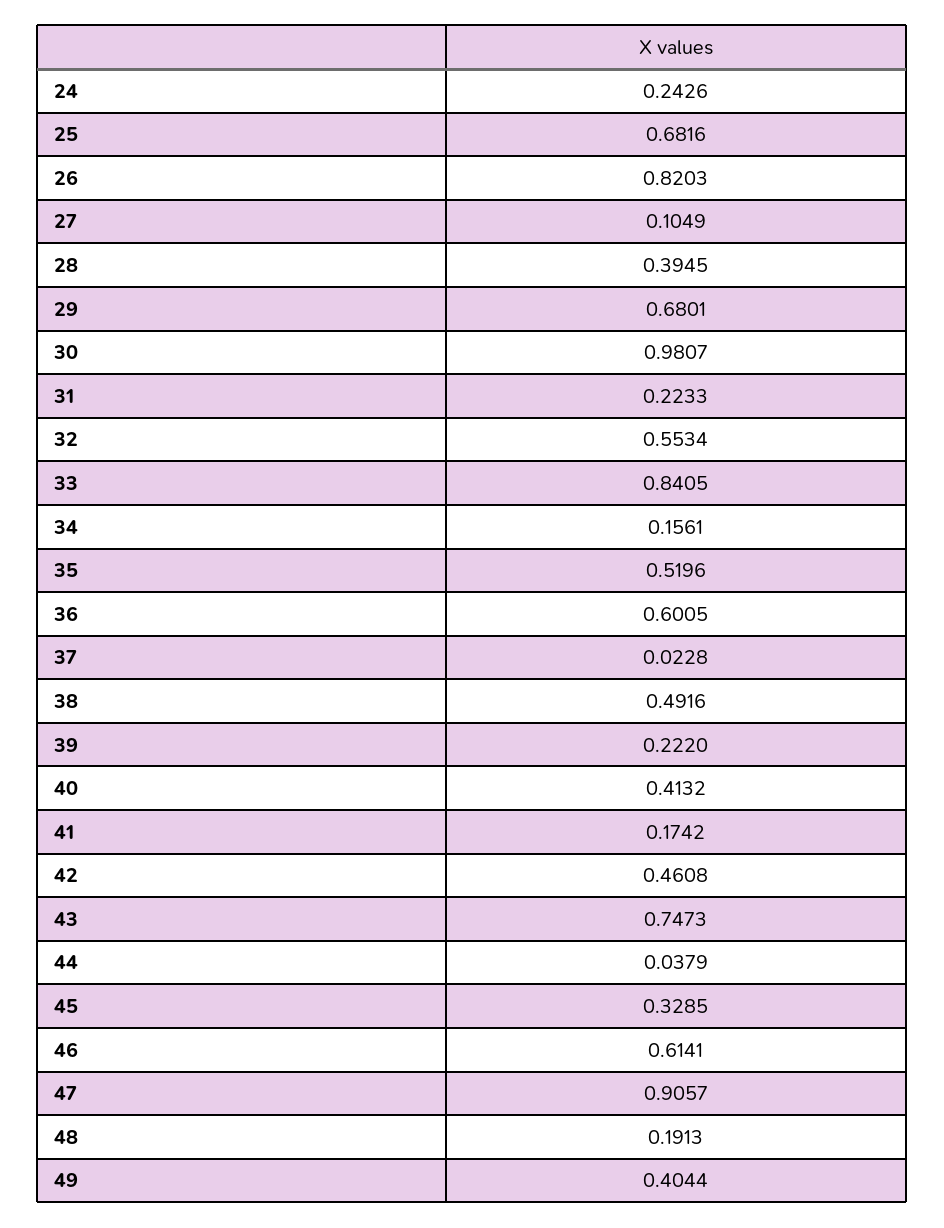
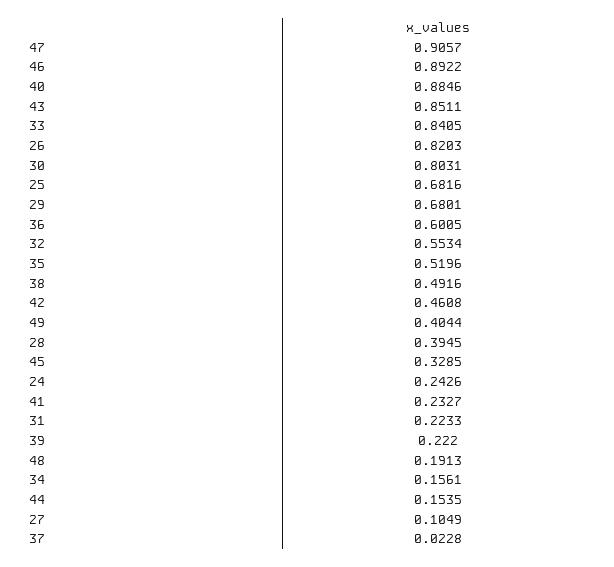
  {
    "24": 0.2426,
    "25": 0.6816,
    "26": 0.8203,
    "27": 0.1049,
    "28": 0.3945,
    "29": 0.6801,
-   "30": 0.9807,
+   "30": 0.8031,
    "31": 0.2233,
    "32": 0.5534,
    "33": 0.8405,
    "34": 0.1561,
    "35": 0.5196,
    "36": 0.6005,
    "37": 0.0228,
    "38": 0.4916,
    "39": 0.222,
-   "40": 0.4132,
+   "40": 0.8846,
-   "41": 0.1742,
+   "41": 0.2327,
    "42": 0.4608,
-   "43": 0.7473,
+   "43": 0.8511,
-   "44": 0.0379,
+   "44": 0.1535,
    "45": 0.3285,
-   "46": 0.6141,
+   "46": 0.8922,
    "47": 0.9057,
    "48": 0.1913,
    "49": 0.4044
  }

